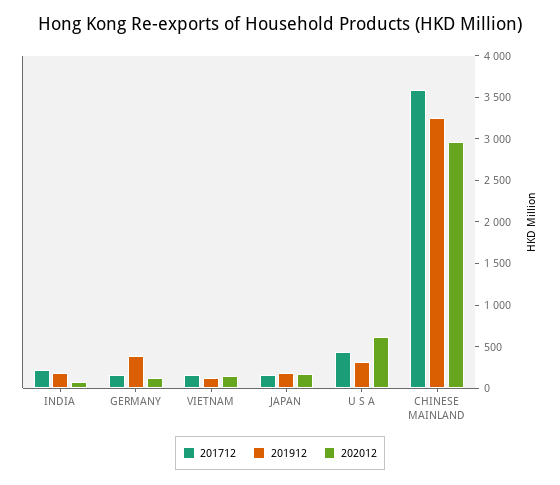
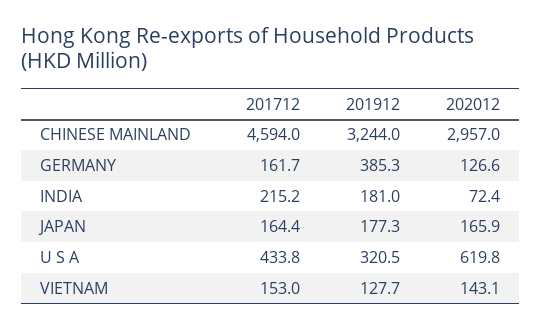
  {
    "201712": {
      "INDIA": 215.2,
      "GERMANY": 161.7,
      "VIETNAM": 153,
      "JAPAN": 164.4,
      "U S A": 433.8,
-     "CHINESE MAINLAND": 3600
+     "CHINESE MAINLAND": 4594
    },
    "201912": {
      "INDIA": 181,
      "GERMANY": 385.3,
      "VIETNAM": 127.7,
      "JAPAN": 177.3,
      "U S A": 320.5,
      "CHINESE MAINLAND": 3244
    },
    "202012": {
      "INDIA": 72.4,
      "GERMANY": 126.6,
      "VIETNAM": 143.1,
      "JAPAN": 165.9,
      "U S A": 619.8,
      "CHINESE MAINLAND": 2957
    }
  }

